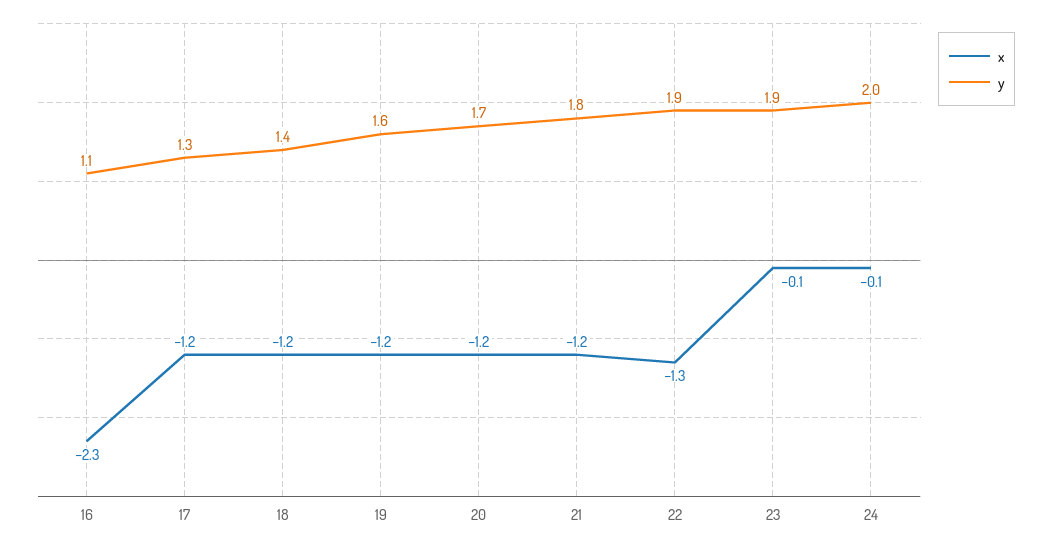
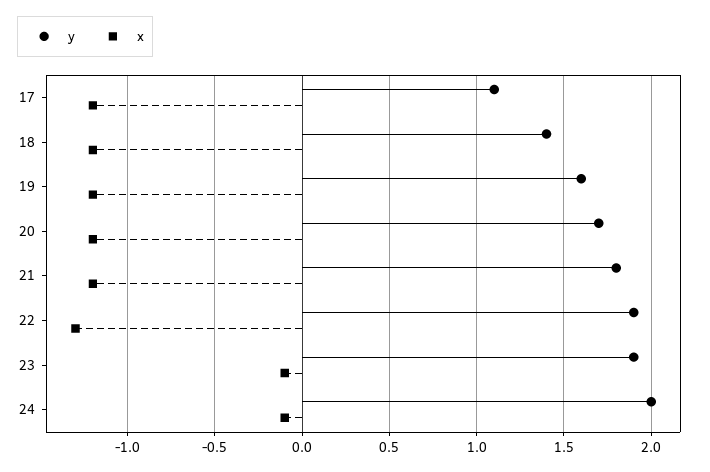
  {
    "x": {
-     "16": -2.3,
      "17": -1.2,
      "18": -1.2,
      "19": -1.2,
      "20": -1.2,
      "21": -1.2,
      "22": -1.3,
      "23": -0.1,
      "24": -0.1
    },
    "y": {
-     "16": 1.1,
-     "17": 1.3,
+     "17": 1.1,
      "18": 1.4,
      "19": 1.6,
      "20": 1.7,
      "21": 1.8,
      "22": 1.9,
      "23": 1.9,
      "24": 2
    }
  }

